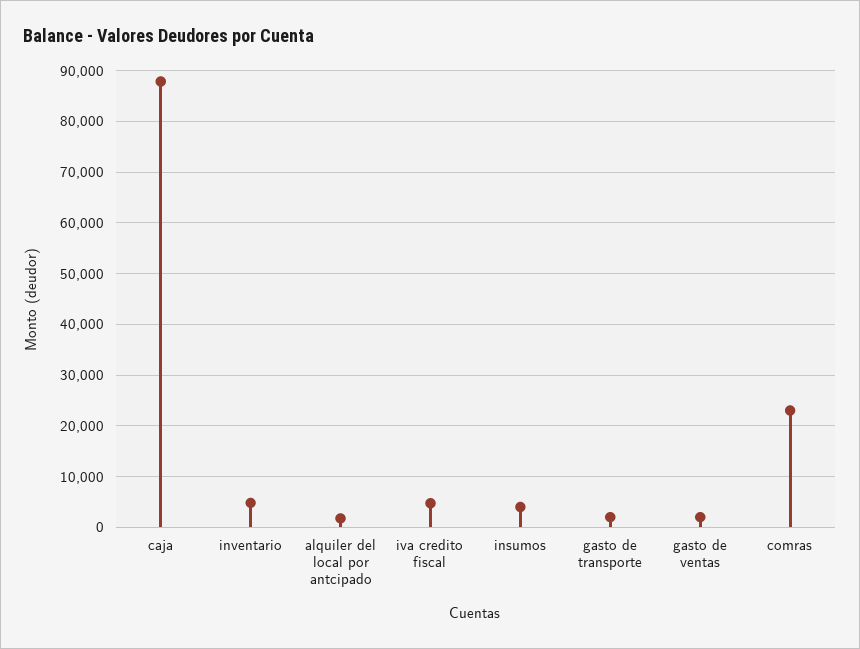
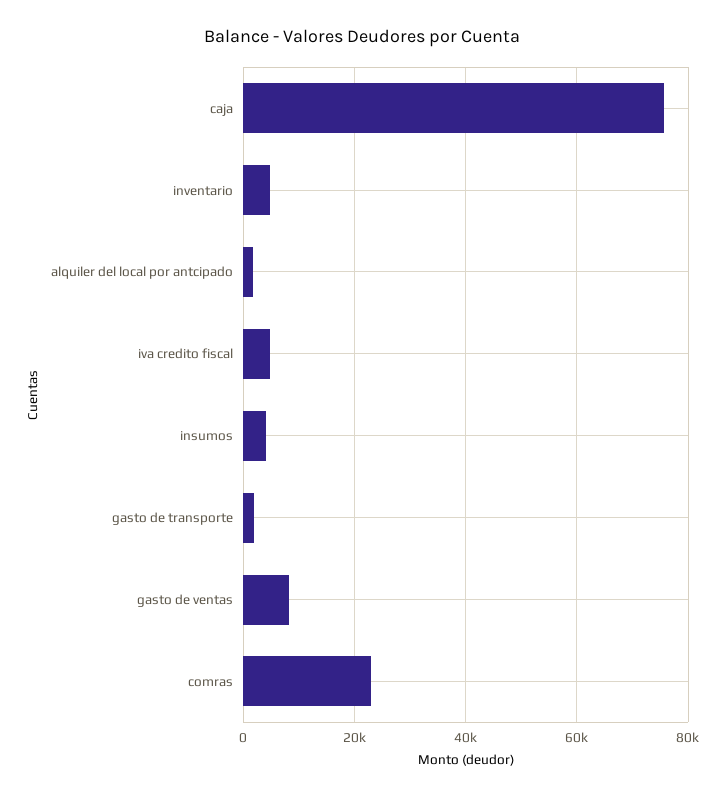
  {
-   "caja": 88000,
+   "caja": 76000,
    "inventario": 4000,
    "alquiler del local por antcipado": 2000,
    "iva credito fiscal": 4000,
    "insumos": 4000,
    "gasto de transporte": 2000,
-   "gasto de ventas": 2000,
+   "gasto de ventas": 8000,
    "comras": 24000
  }

